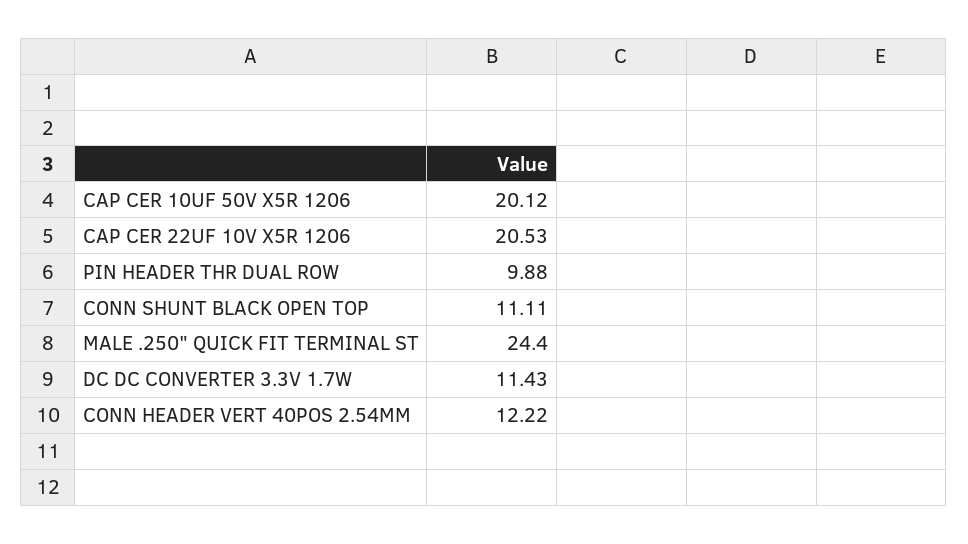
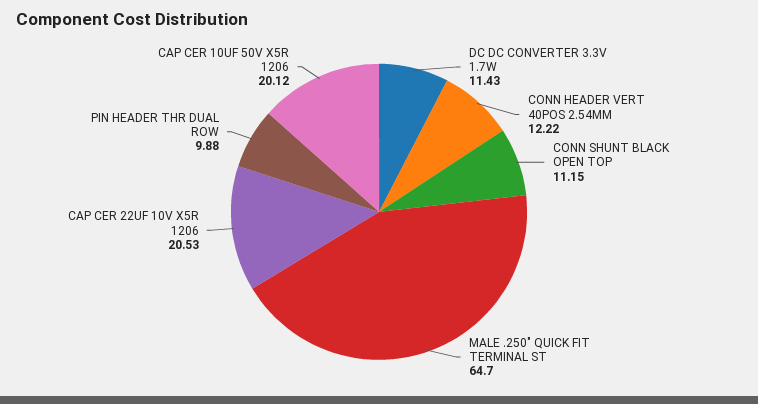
  {
    "CAP CER 10UF 50V X5R 1206": 20.12,
    "CAP CER 22UF 10V X5R 1206": 20.53,
    "PIN HEADER THR DUAL ROW": 9.88,
-   "CONN SHUNT BLACK OPEN TOP": 11.11,
+   "CONN SHUNT BLACK OPEN TOP": 11.15,
-   "MALE .250\" QUICK FIT TERMINAL ST": 24.4,
+   "MALE .250\" QUICK FIT TERMINAL ST": 64.7,
    "DC DC CONVERTER 3.3V 1.7W": 11.43,
    "CONN HEADER VERT 40POS 2.54MM": 12.22
  }

